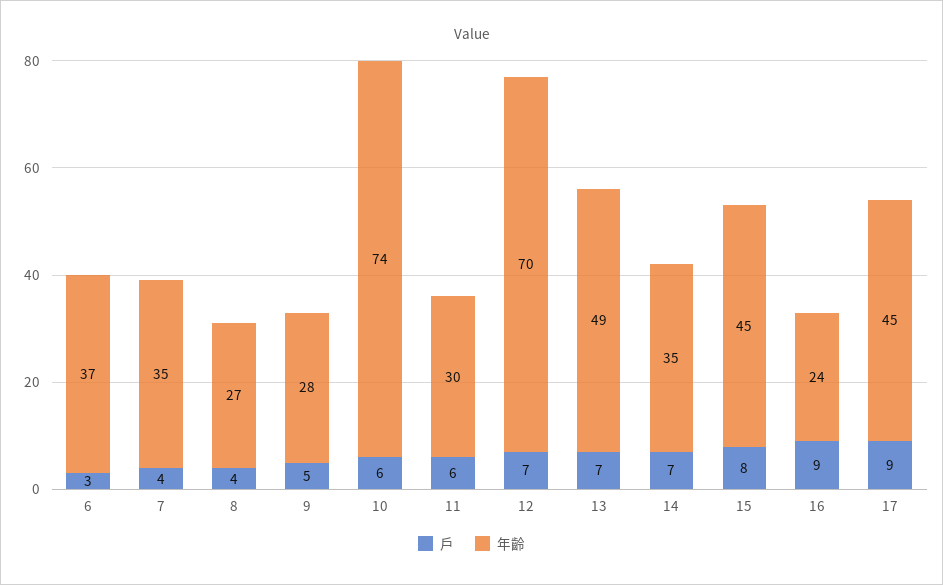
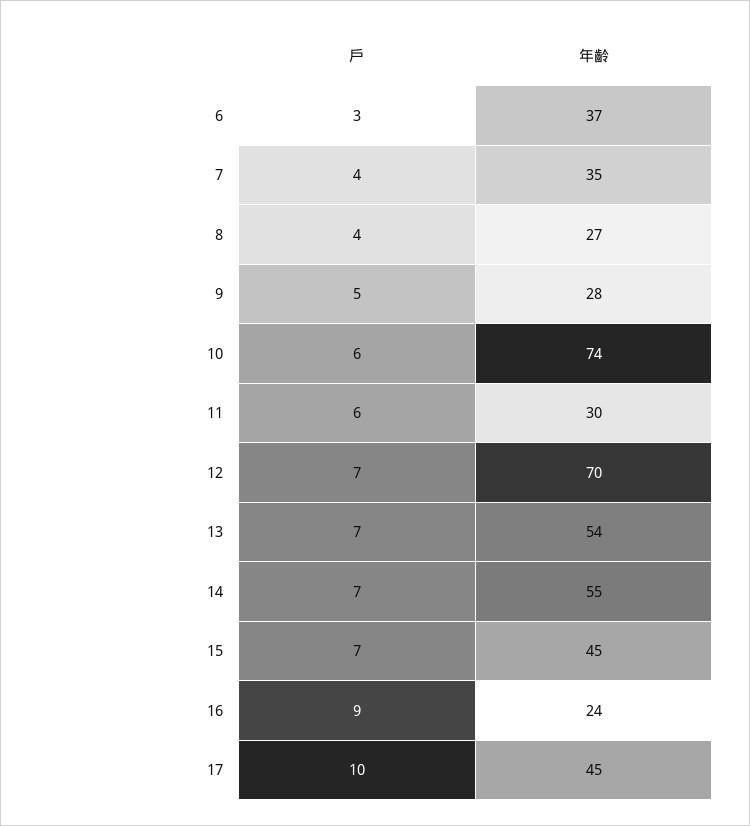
  {
    "戶": {
      "6": 3,
      "7": 4,
      "8": 4,
      "9": 5,
      "10": 6,
      "11": 6,
      "12": 7,
      "13": 7,
      "14": 7,
-     "15": 8,
+     "15": 7,
      "16": 9,
-     "17": 9
+     "17": 10
    },
    "年齡": {
      "6": 37,
      "7": 35,
      "8": 27,
      "9": 28,
      "10": 74,
      "11": 30,
      "12": 70,
-     "13": 49,
+     "13": 54,
-     "14": 35,
+     "14": 55,
      "15": 45,
      "16": 24,
      "17": 45
    }
  }

